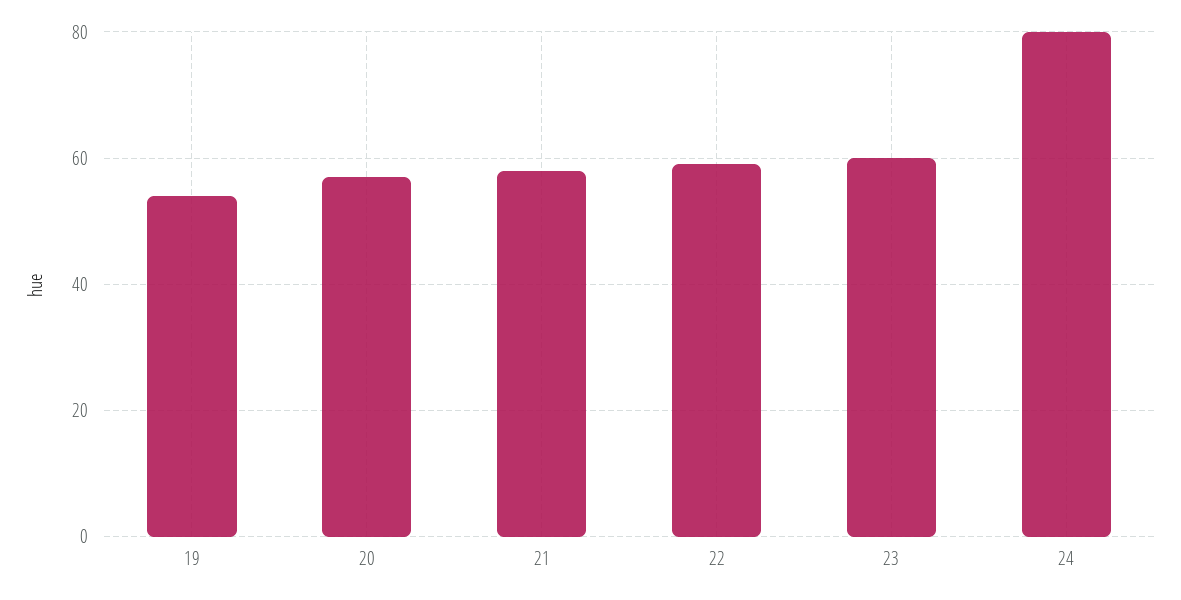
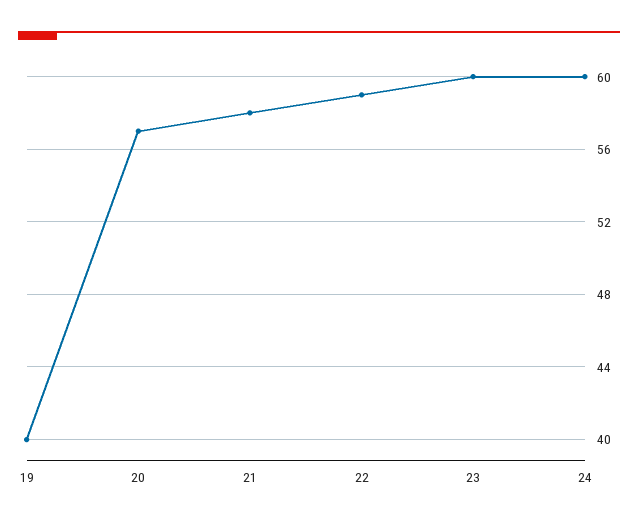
  {
-   "19": 55,
+   "19": 40,
    "20": 57,
    "21": 58,
    "22": 59,
    "23": 60,
-   "24": 80
+   "24": 60
  }

